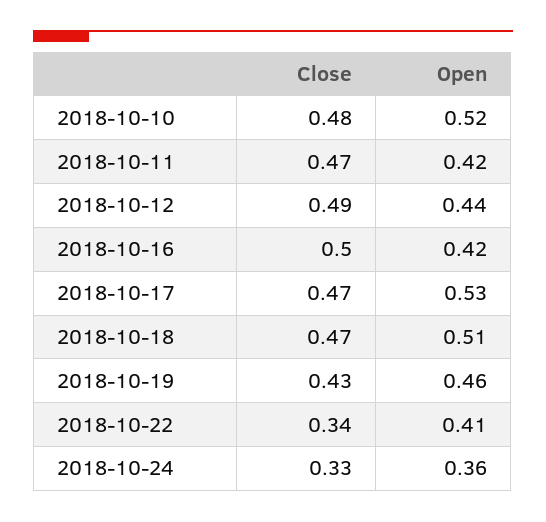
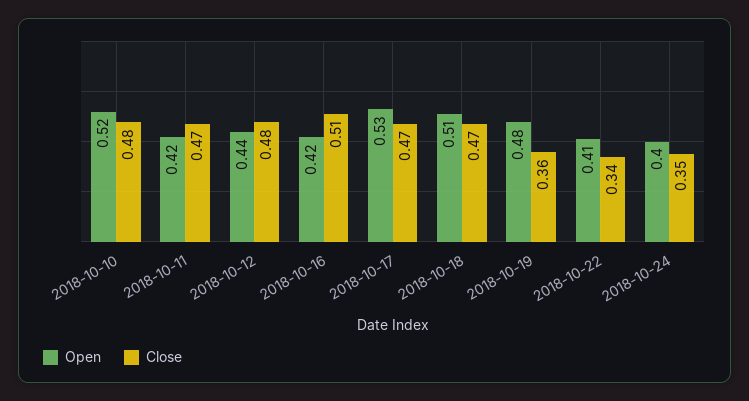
  {
    "Close": {
      "2018-10-10": 0.48,
      "2018-10-11": 0.47,
-     "2018-10-12": 0.49,
+     "2018-10-12": 0.48,
-     "2018-10-16": 0.5,
+     "2018-10-16": 0.51,
      "2018-10-17": 0.47,
      "2018-10-18": 0.47,
-     "2018-10-19": 0.43,
+     "2018-10-19": 0.36,
      "2018-10-22": 0.34,
-     "2018-10-24": 0.33
+     "2018-10-24": 0.35
    },
    "Open": {
      "2018-10-10": 0.52,
      "2018-10-11": 0.42,
      "2018-10-12": 0.44,
      "2018-10-16": 0.42,
      "2018-10-17": 0.53,
      "2018-10-18": 0.51,
-     "2018-10-19": 0.46,
+     "2018-10-19": 0.48,
      "2018-10-22": 0.41,
-     "2018-10-24": 0.36
+     "2018-10-24": 0.4
    }
  }

